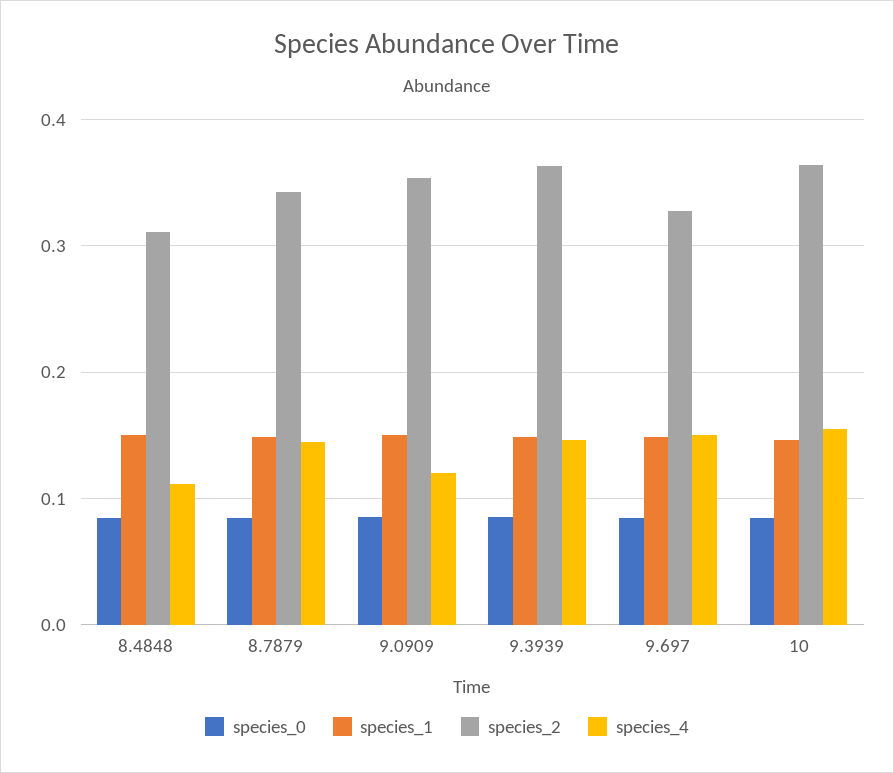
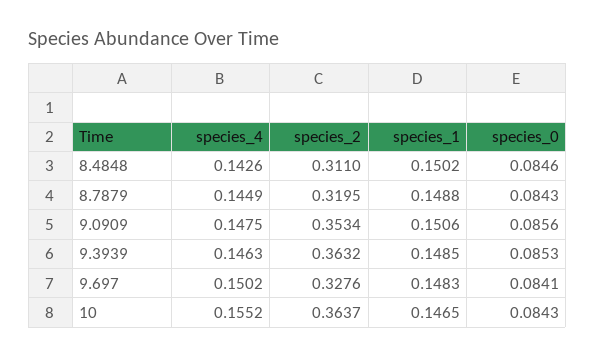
  {
    "species_0": {
      "8.4848": 0.0846,
      "8.7879": 0.0843,
      "9.0909": 0.0856,
      "9.3939": 0.0853,
      "9.697": 0.0841,
      "10": 0.0843
    },
    "species_1": {
      "8.4848": 0.1502,
      "8.7879": 0.1488,
      "9.0909": 0.1506,
      "9.3939": 0.1485,
      "9.697": 0.1483,
      "10": 0.1465
    },
    "species_2": {
      "8.4848": 0.311,
-     "8.7879": 0.34,
+     "8.7879": 0.3195,
      "9.0909": 0.3534,
      "9.3939": 0.3632,
      "9.697": 0.3276,
      "10": 0.3637
    },
    "species_4": {
-     "8.4848": 0.11,
+     "8.4848": 0.1426,
      "8.7879": 0.1449,
-     "9.0909": 0.12,
+     "9.0909": 0.1475,
      "9.3939": 0.1463,
      "9.697": 0.1502,
      "10": 0.1552
    }
  }

